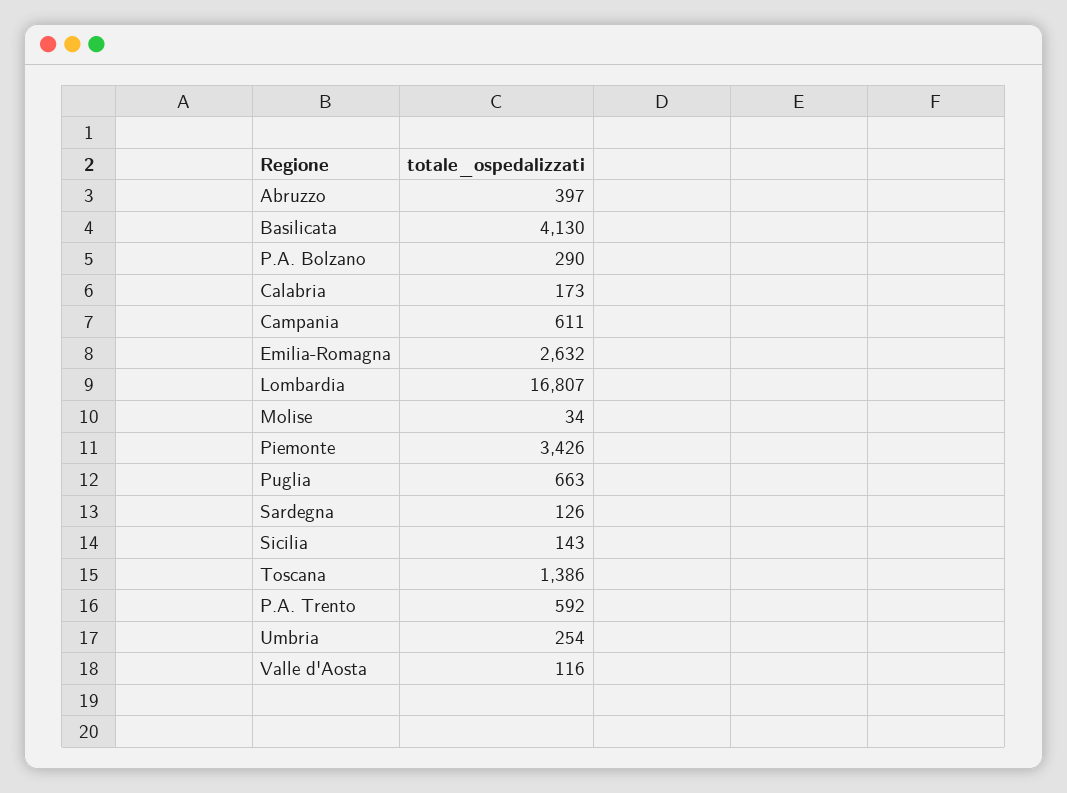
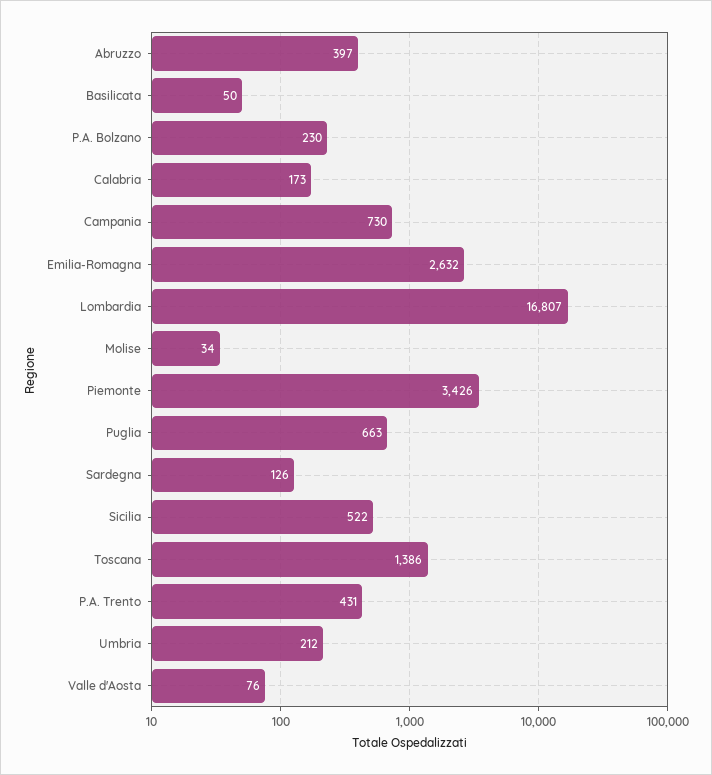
  {
    "Abruzzo": 397,
-   "Basilicata": 4130,
+   "Basilicata": 50,
-   "P.A. Bolzano": 290,
+   "P.A. Bolzano": 230,
    "Calabria": 173,
-   "Campania": 611,
+   "Campania": 730,
    "Emilia-Romagna": 2632,
    "Lombardia": 16807,
    "Molise": 34,
    "Piemonte": 3426,
    "Puglia": 663,
    "Sardegna": 126,
-   "Sicilia": 143,
+   "Sicilia": 522,
    "Toscana": 1386,
-   "P.A. Trento": 592,
+   "P.A. Trento": 431,
-   "Umbria": 254,
+   "Umbria": 212,
-   "Valle d'Aosta": 116
+   "Valle d'Aosta": 76
  }

